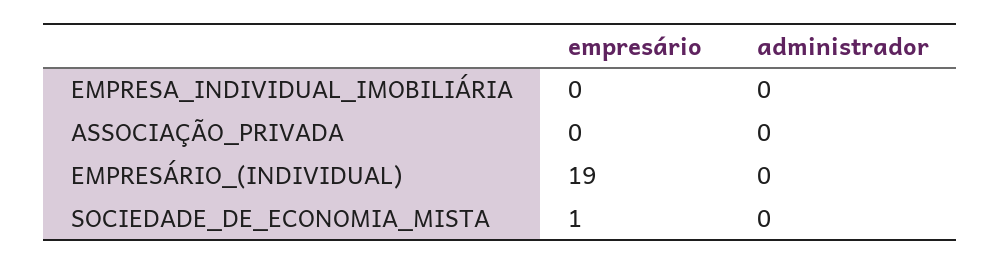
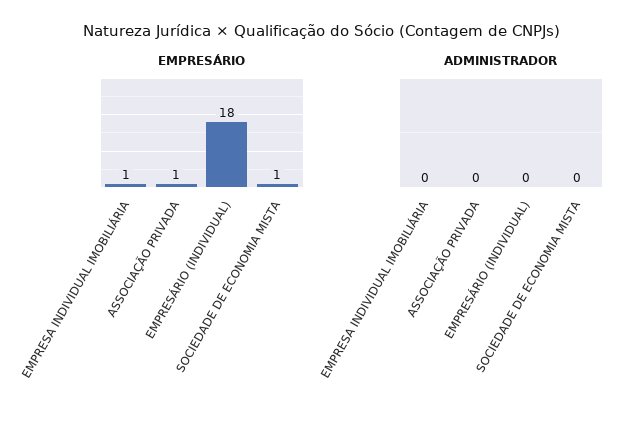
  {
    "empresário": {
-     "EMPRESA_INDIVIDUAL_IMOBILIÁRIA": 0,
+     "EMPRESA_INDIVIDUAL_IMOBILIÁRIA": 1,
-     "ASSOCIAÇÃO_PRIVADA": 0,
+     "ASSOCIAÇÃO_PRIVADA": 1,
-     "EMPRESÁRIO_(INDIVIDUAL)": 19,
+     "EMPRESÁRIO_(INDIVIDUAL)": 18,
      "SOCIEDADE_DE_ECONOMIA_MISTA": 1
    },
    "administrador": {
      "EMPRESA_INDIVIDUAL_IMOBILIÁRIA": 0,
      "ASSOCIAÇÃO_PRIVADA": 0,
      "EMPRESÁRIO_(INDIVIDUAL)": 0,
      "SOCIEDADE_DE_ECONOMIA_MISTA": 0
    }
  }

